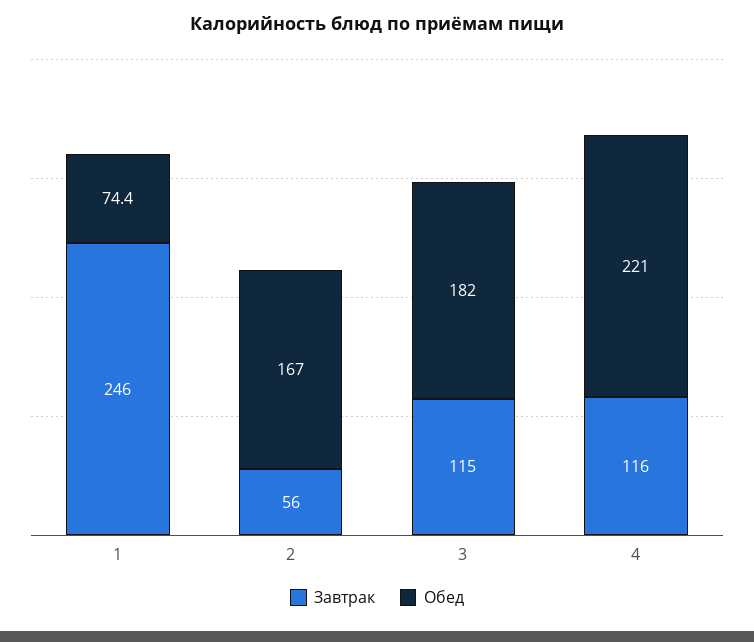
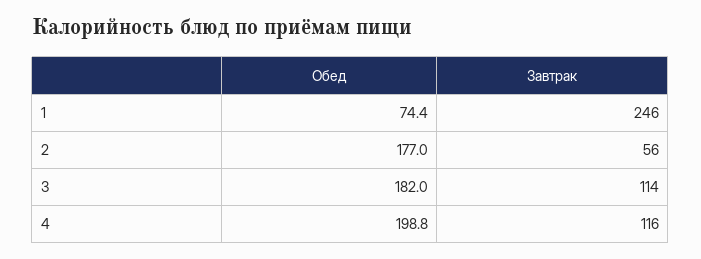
  {
    "Завтрак": {
      "1": 246,
      "2": 56,
-     "3": 115,
+     "3": 114,
      "4": 116
    },
    "Обед": {
      "1": 74.4,
-     "2": 167,
+     "2": 177,
      "3": 182,
-     "4": 221
+     "4": 198.8
    }
  }

